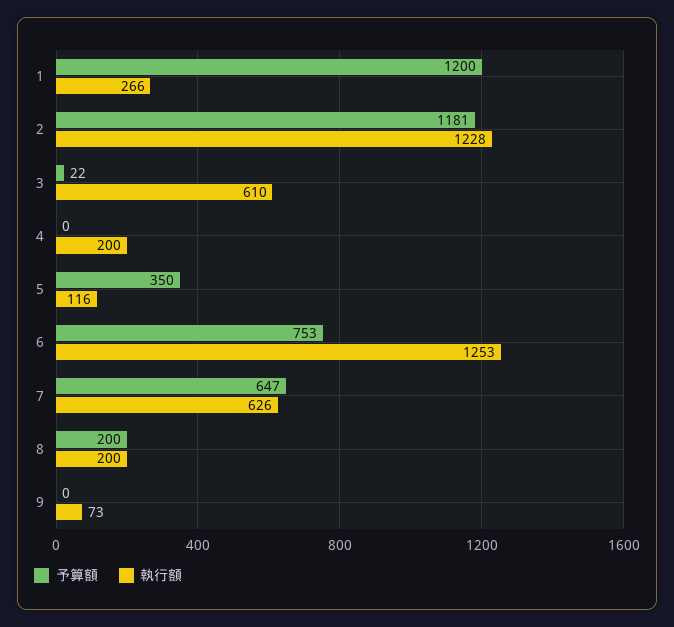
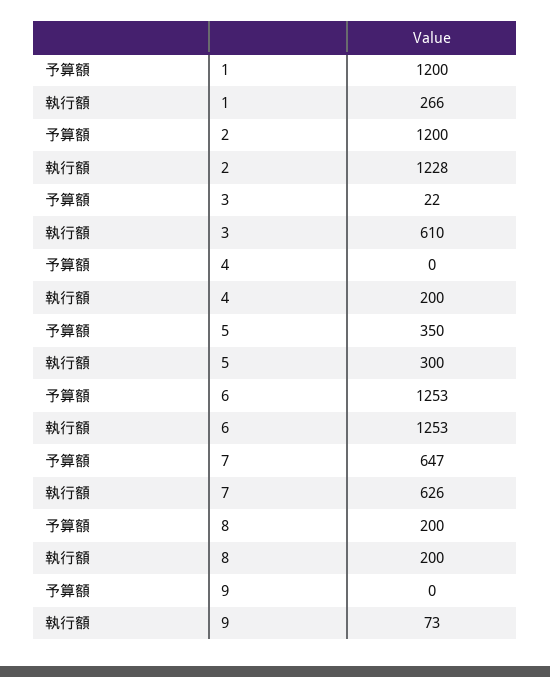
  {
    "予算額": {
      "1": 1200,
-     "2": 1181,
+     "2": 1200,
      "3": 22,
      "4": 0,
      "5": 350,
-     "6": 753,
+     "6": 1253,
      "7": 647,
      "8": 200,
      "9": 0
    },
    "執行額": {
      "1": 266,
      "2": 1228,
      "3": 610,
      "4": 200,
-     "5": 116,
+     "5": 300,
      "6": 1253,
      "7": 626,
      "8": 200,
      "9": 73
    }
  }

